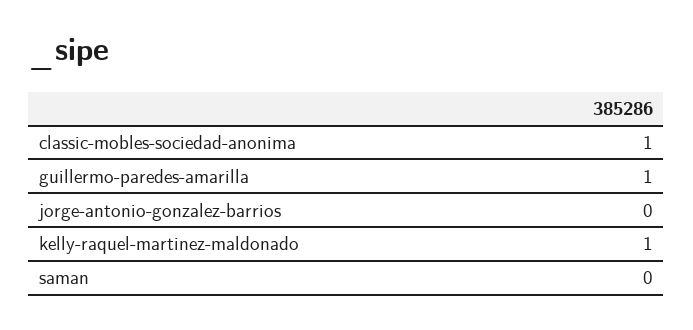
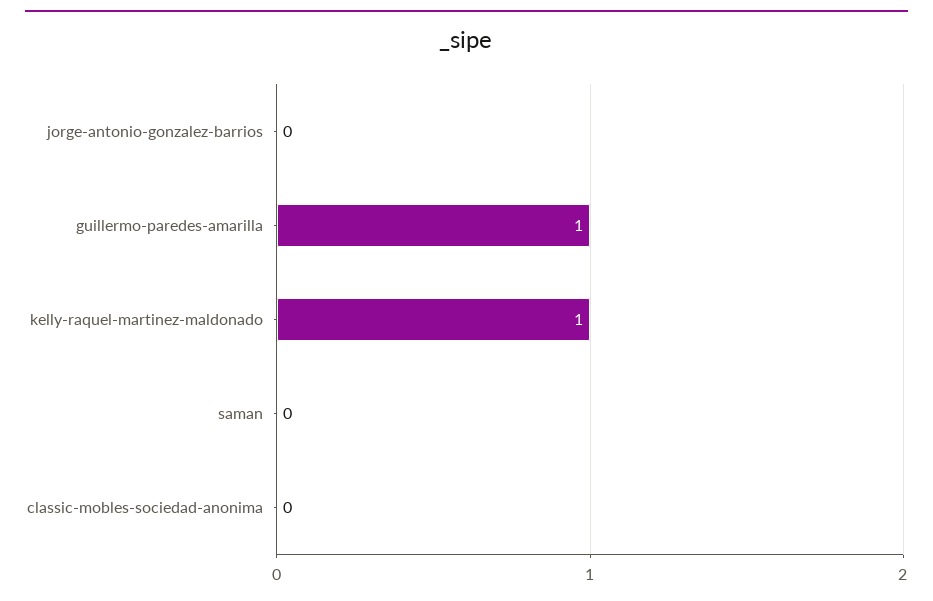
  {
-   "classic-mobles-sociedad-anonima": 1,
+   "classic-mobles-sociedad-anonima": 0,
    "guillermo-paredes-amarilla": 1,
    "jorge-antonio-gonzalez-barrios": 0,
    "kelly-raquel-martinez-maldonado": 1,
    "saman": 0
  }

